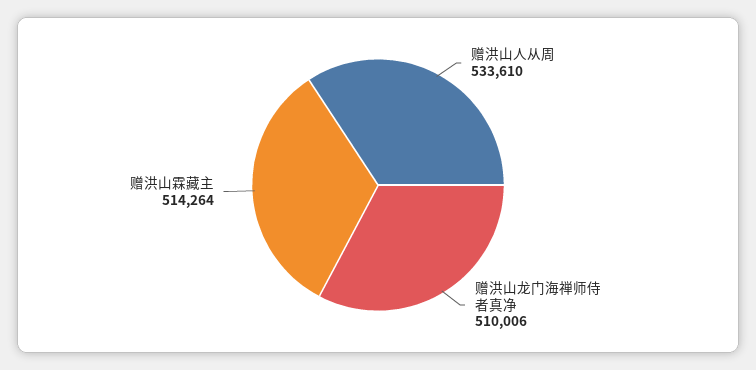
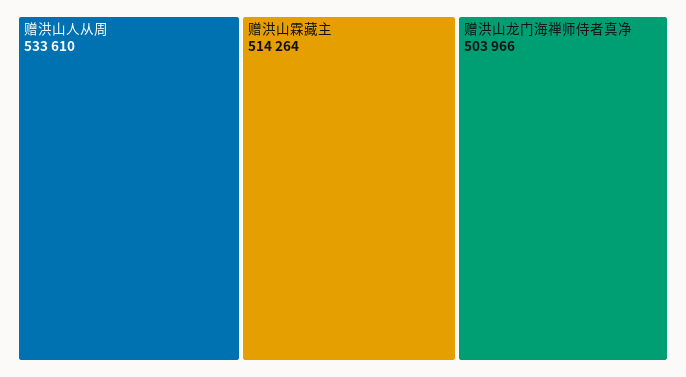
  {
    "赠洪山人从周": 533610,
-   "赠洪山龙门海禅师侍者真净": 510006,
+   "赠洪山龙门海禅师侍者真净": 503966,
    "赠洪山霖藏主": 514264
  }

